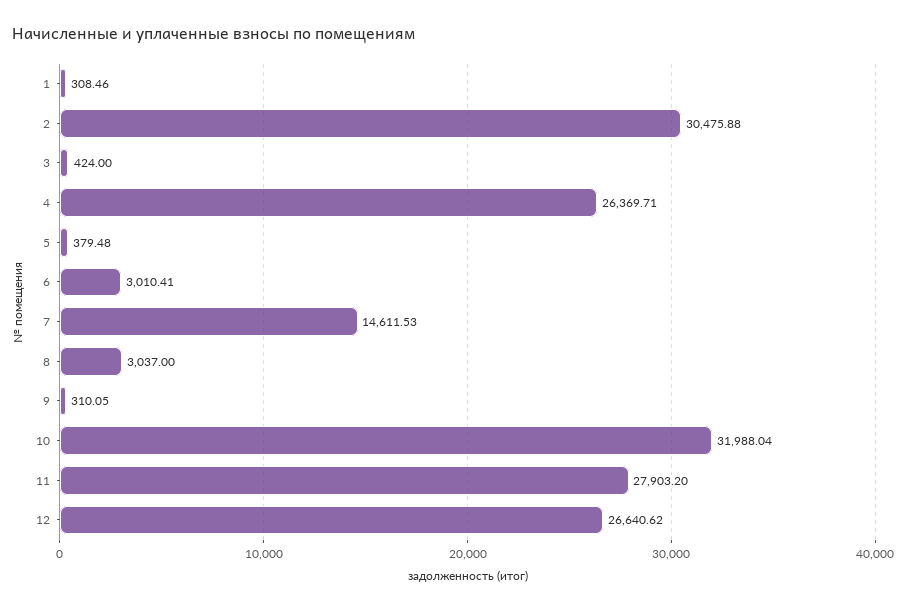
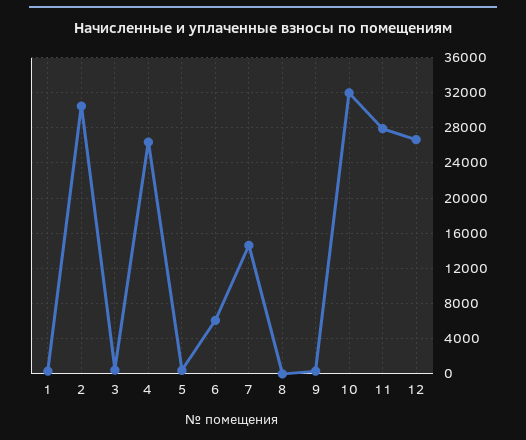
  {
    "1": 308.46,
    "2": 30475.88,
    "3": 424,
    "4": 26369.71,
    "5": 379.48,
-   "6": 3010.41,
+   "6": 6000,
    "7": 14611.53,
-   "8": 3037,
+   "8": 0,
    "9": 310.05,
    "10": 31988.04,
    "11": 27903.2,
    "12": 26640.62
  }

